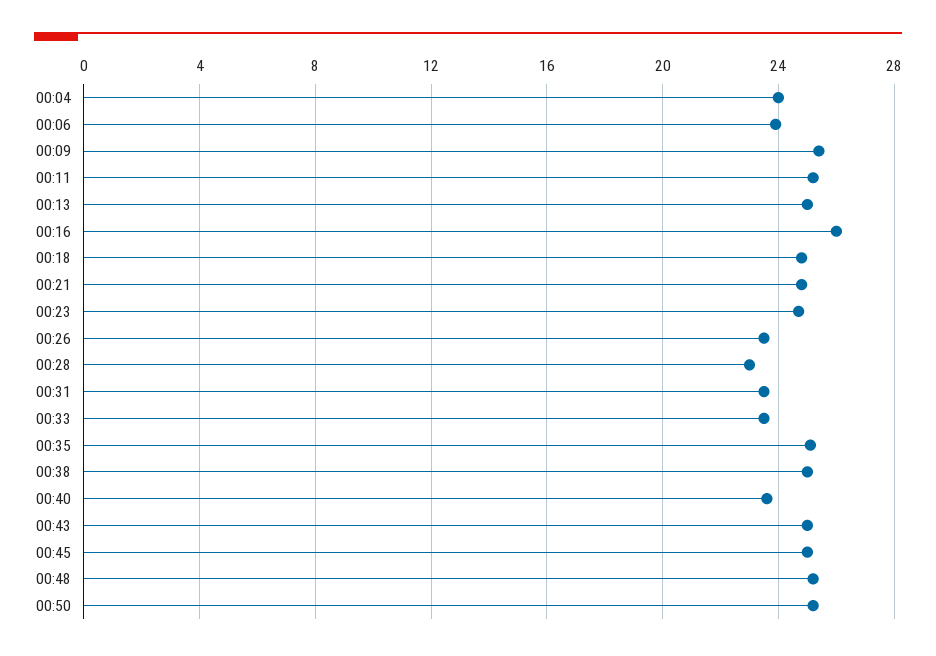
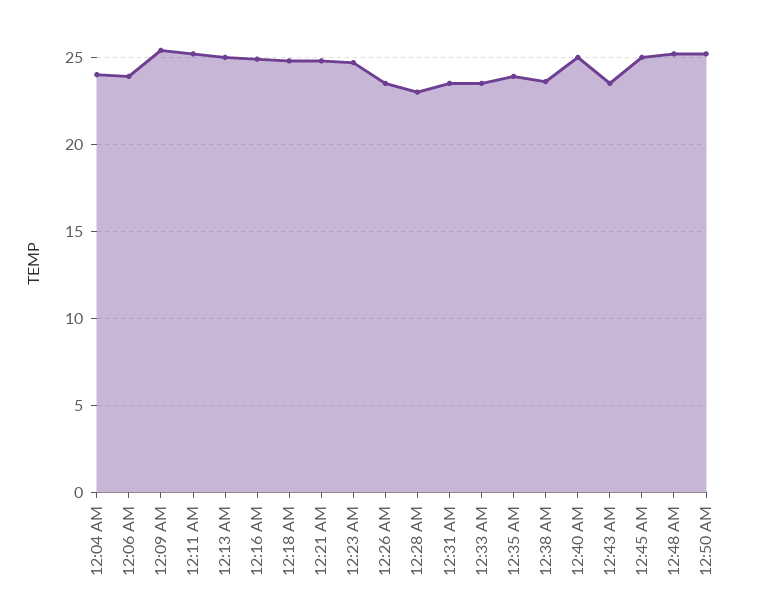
  {
    "00:04": 24,
    "00:06": 24,
    "00:09": 25.5,
    "00:11": 25,
    "00:13": 25,
-   "00:16": 26,
+   "00:16": 25,
    "00:18": 25,
    "00:21": 25,
    "00:23": 24.5,
    "00:26": 23.5,
    "00:28": 23,
    "00:31": 23.5,
    "00:33": 23.5,
-   "00:35": 25,
+   "00:35": 24,
-   "00:38": 25,
+   "00:38": 23.5,
-   "00:40": 23.5,
+   "00:40": 25,
-   "00:43": 25,
+   "00:43": 23.5,
    "00:45": 25,
    "00:48": 25,
    "00:50": 25
  }

